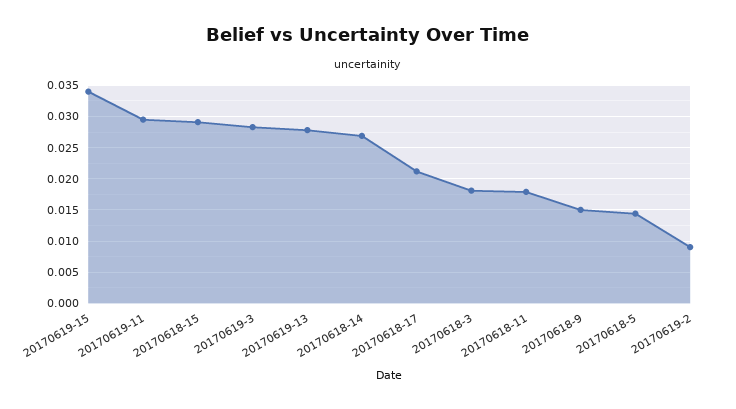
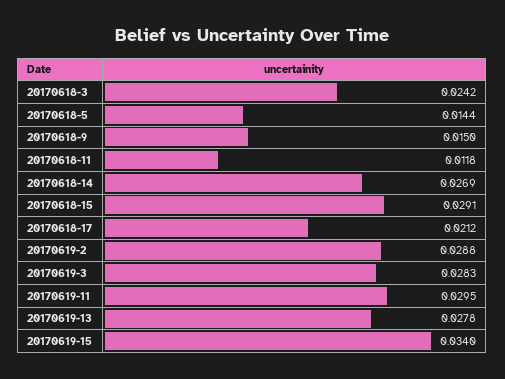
  {
    "20170619-15": 0.034,
    "20170619-11": 0.0295,
    "20170618-15": 0.0291,
    "20170619-3": 0.0283,
    "20170619-13": 0.0278,
    "20170618-14": 0.0269,
    "20170618-17": 0.0212,
-   "20170618-3": 0.018,
+   "20170618-3": 0.0242,
-   "20170618-11": 0.018,
+   "20170618-11": 0.0118,
    "20170618-9": 0.015,
    "20170618-5": 0.0144,
-   "20170619-2": 0.009
+   "20170619-2": 0.0288
  }

